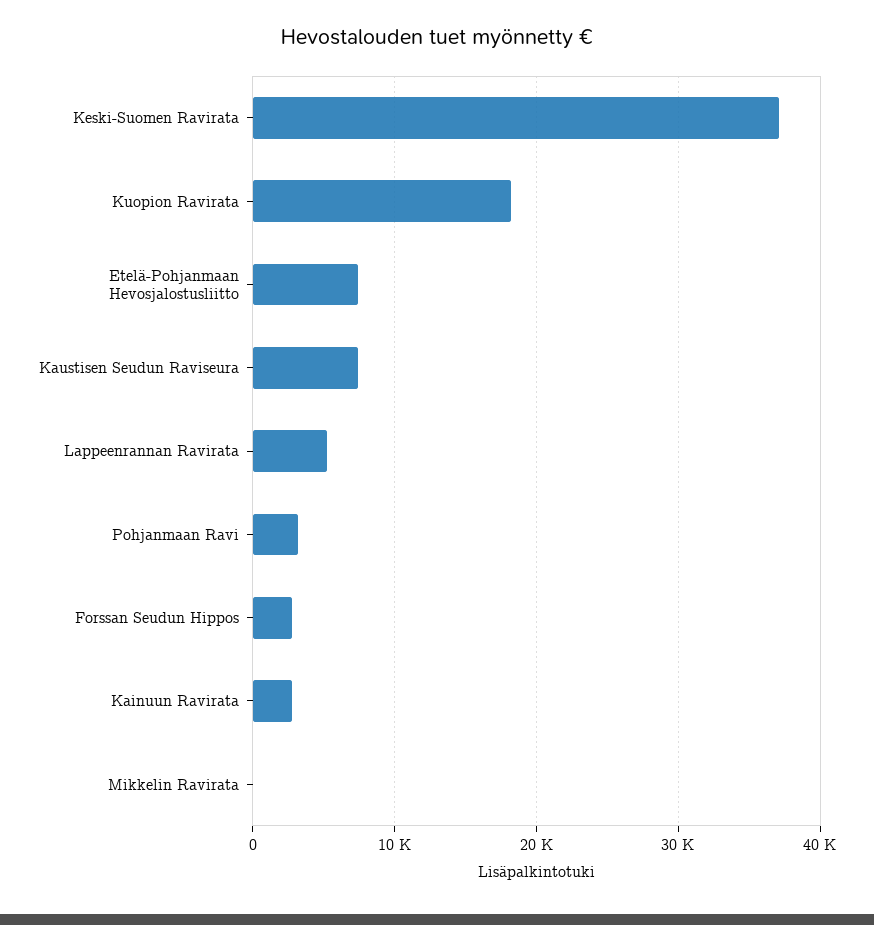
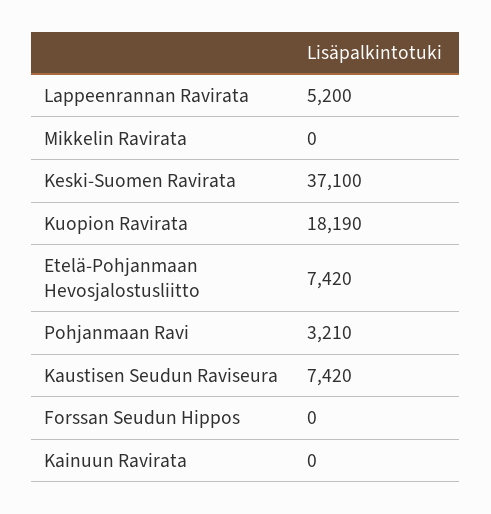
  {
    "Keski-Suomen Ravirata": 37100,
    "Kuopion Ravirata": 18190,
    "Etelä-Pohjanmaan Hevosjalostusliitto": 7420,
    "Kaustisen Seudun Raviseura": 7420,
    "Lappeenrannan Ravirata": 5200,
    "Pohjanmaan Ravi": 3210,
-   "Forssan Seudun Hippos": 3000,
+   "Forssan Seudun Hippos": 0,
-   "Kainuun Ravirata": 3000,
+   "Kainuun Ravirata": 0,
    "Mikkelin Ravirata": 0
  }

